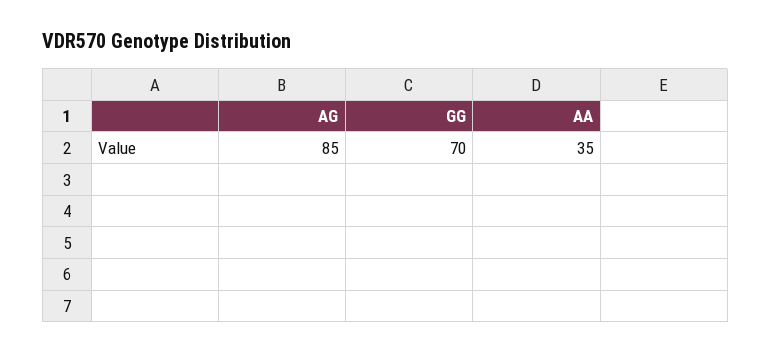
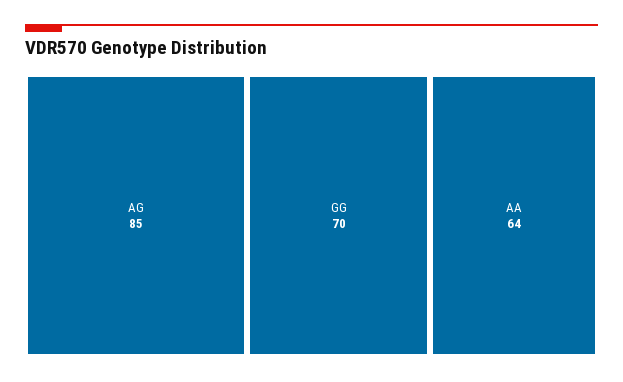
  {
    "AG": 85,
    "GG": 70,
-   "AA": 35
+   "AA": 64
  }

